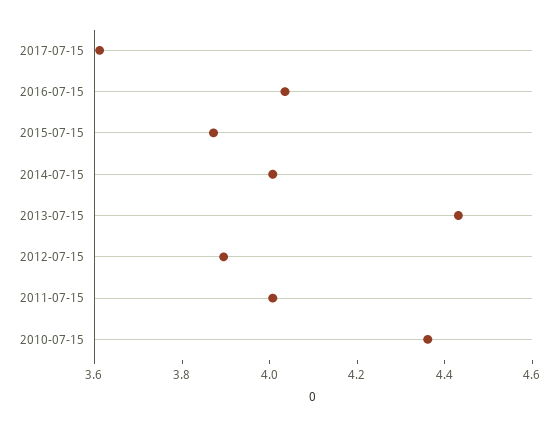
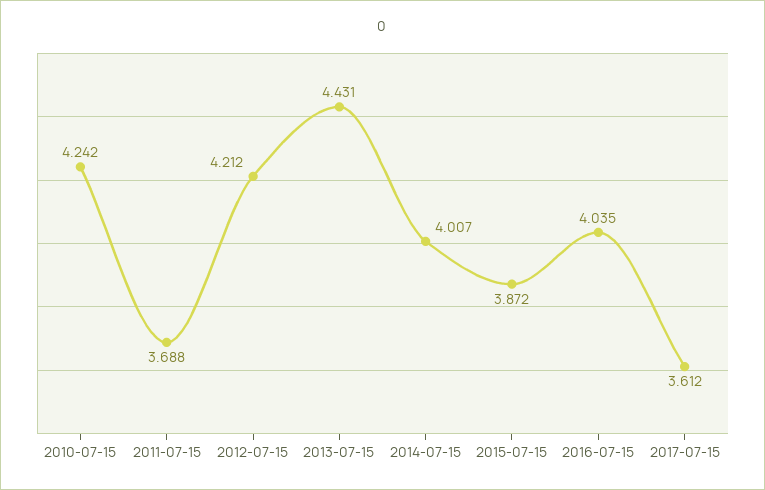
  {
    "2017-07-15": 3.612,
    "2016-07-15": 4.035,
    "2015-07-15": 3.872,
    "2014-07-15": 4.007,
    "2013-07-15": 4.431,
-   "2012-07-15": 3.9,
+   "2012-07-15": 4.212,
-   "2011-07-15": 4,
+   "2011-07-15": 3.688,
-   "2010-07-15": 4.35
+   "2010-07-15": 4.242
  }

